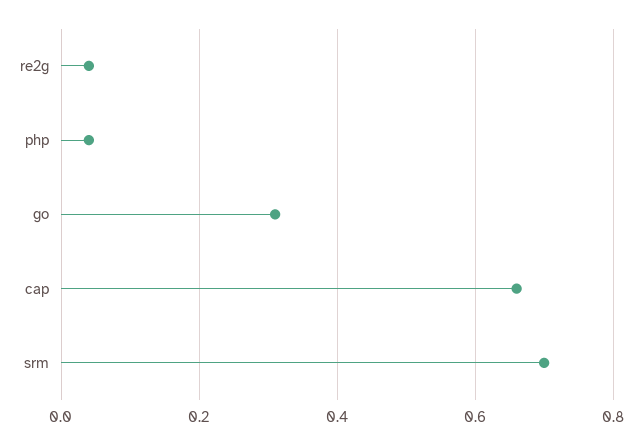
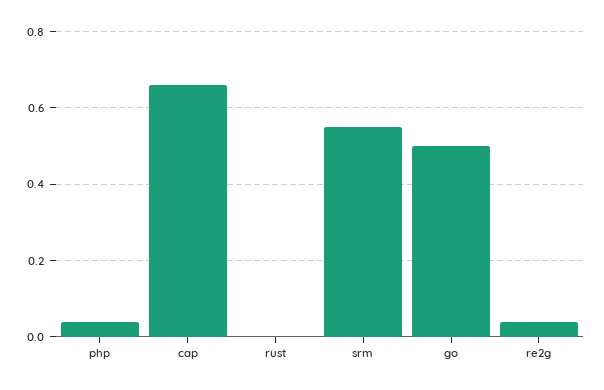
  {
    "re2g": 0.05,
    "php": 0.05,
-   "go": 0.3,
+   "go": 0.5,
    "cap": 0.65,
-   "srm": 0.7
+   "srm": 0.55,
+   "rust": 0
  }

